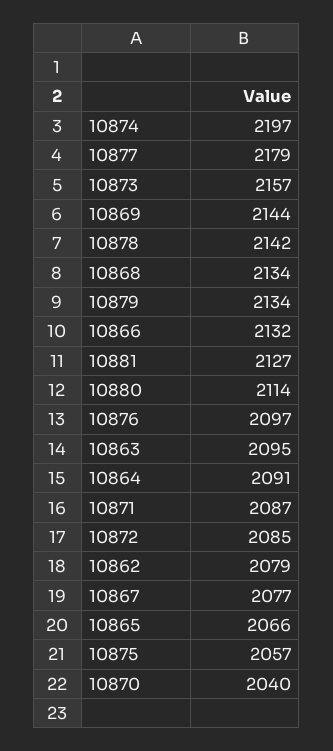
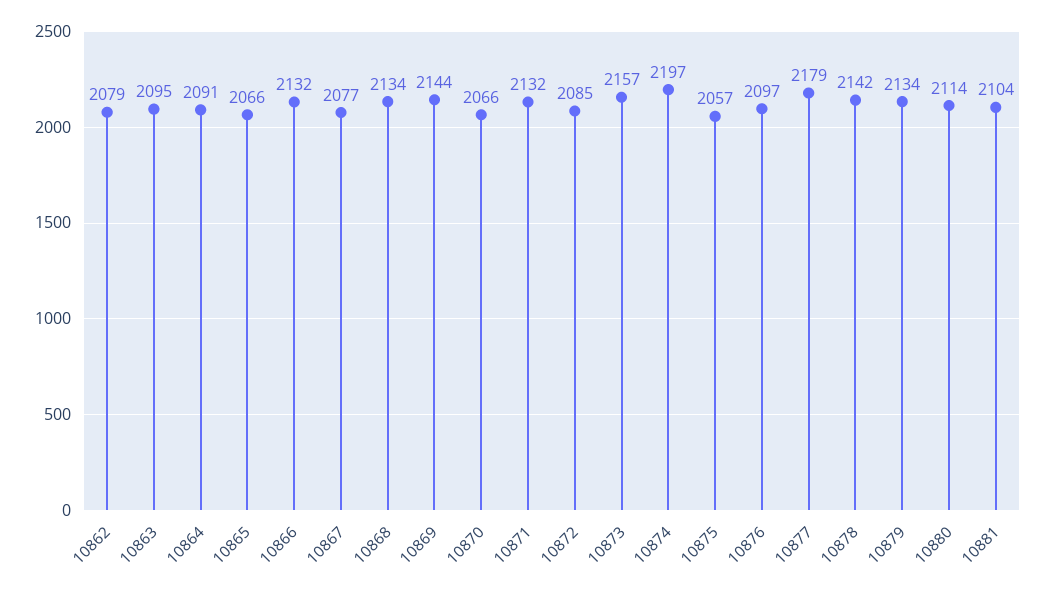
  {
    "10874": 2197,
    "10877": 2179,
    "10873": 2157,
    "10869": 2144,
    "10878": 2142,
    "10868": 2134,
    "10879": 2134,
    "10866": 2132,
-   "10881": 2127,
+   "10881": 2104,
    "10880": 2114,
    "10876": 2097,
    "10863": 2095,
    "10864": 2091,
-   "10871": 2087,
+   "10871": 2132,
    "10872": 2085,
    "10862": 2079,
    "10867": 2077,
    "10865": 2066,
    "10875": 2057,
-   "10870": 2040
+   "10870": 2066
  }

